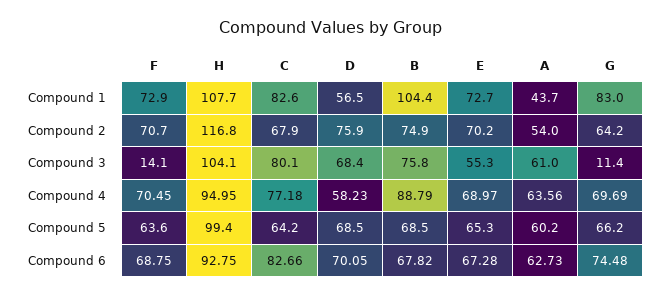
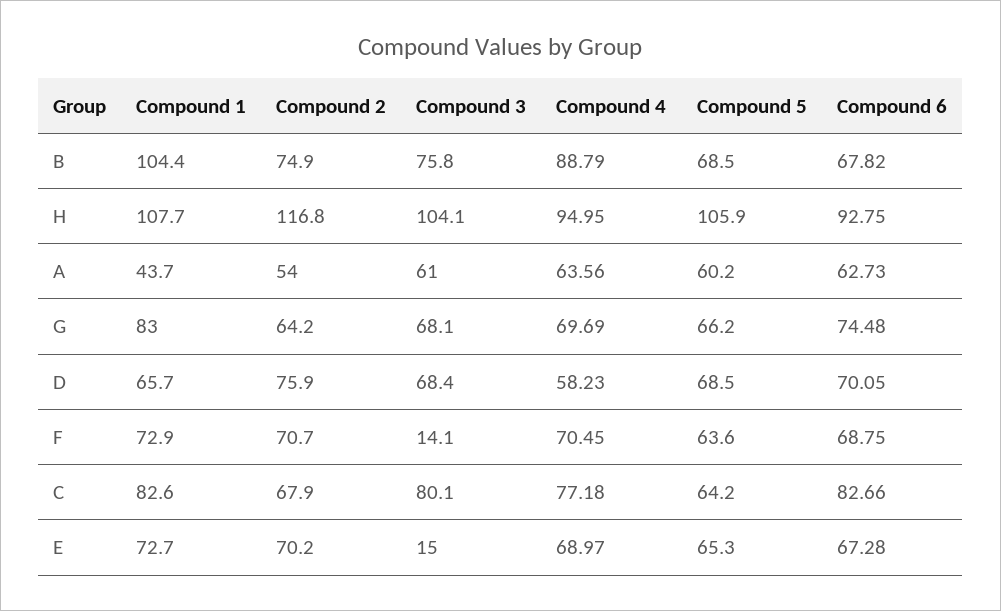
  {
    "F": {
      "Compound 1": 72.9,
      "Compound 2": 70.7,
      "Compound 3": 14.1,
      "Compound 4": 70.45,
      "Compound 5": 63.6,
      "Compound 6": 68.75
    },
    "H": {
      "Compound 1": 107.7,
      "Compound 2": 116.8,
      "Compound 3": 104.1,
      "Compound 4": 94.95,
-     "Compound 5": 99.4,
+     "Compound 5": 105.9,
      "Compound 6": 92.75
    },
    "C": {
      "Compound 1": 82.6,
      "Compound 2": 67.9,
      "Compound 3": 80.1,
      "Compound 4": 77.18,
      "Compound 5": 64.2,
      "Compound 6": 82.66
    },
    "D": {
-     "Compound 1": 56.5,
+     "Compound 1": 65.7,
      "Compound 2": 75.9,
      "Compound 3": 68.4,
      "Compound 4": 58.23,
      "Compound 5": 68.5,
      "Compound 6": 70.05
    },
    "B": {
      "Compound 1": 104.4,
      "Compound 2": 74.9,
      "Compound 3": 75.8,
      "Compound 4": 88.79,
      "Compound 5": 68.5,
      "Compound 6": 67.82
    },
    "E": {
      "Compound 1": 72.7,
      "Compound 2": 70.2,
-     "Compound 3": 55.3,
+     "Compound 3": 15,
      "Compound 4": 68.97,
      "Compound 5": 65.3,
      "Compound 6": 67.28
    },
    "A": {
      "Compound 1": 43.7,
      "Compound 2": 54,
      "Compound 3": 61,
      "Compound 4": 63.56,
      "Compound 5": 60.2,
      "Compound 6": 62.73
    },
    "G": {
      "Compound 1": 83,
      "Compound 2": 64.2,
-     "Compound 3": 11.4,
+     "Compound 3": 68.1,
      "Compound 4": 69.69,
      "Compound 5": 66.2,
      "Compound 6": 74.48
    }
  }

